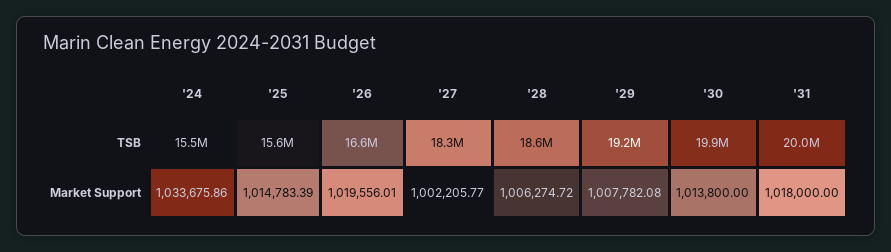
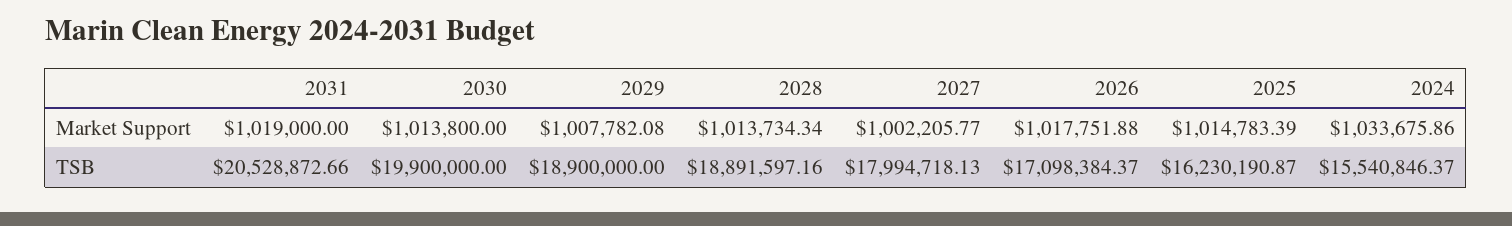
  {
    "'24": {
      "TSB": 15540846.37,
      "Market Support": 1033675.86
    },
    "'25": {
-     "TSB": 15600000,
+     "TSB": 16230190.87,
      "Market Support": 1014783.39
    },
    "'26": {
-     "TSB": 16600000,
+     "TSB": 17098384.37,
-     "Market Support": 1019556.01
+     "Market Support": 1017751.88
    },
    "'27": {
-     "TSB": 18300000,
+     "TSB": 17994718.13,
      "Market Support": 1002205.77
    },
    "'28": {
-     "TSB": 18600000,
+     "TSB": 18891597.16,
-     "Market Support": 1006274.72
+     "Market Support": 1013734.34
    },
    "'29": {
-     "TSB": 19200000,
+     "TSB": 18900000,
      "Market Support": 1007782.08
    },
    "'30": {
      "TSB": 19900000,
      "Market Support": 1013800
    },
    "'31": {
-     "TSB": 20000000,
+     "TSB": 20528872.66,
-     "Market Support": 1018000
+     "Market Support": 1019000
    }
  }

